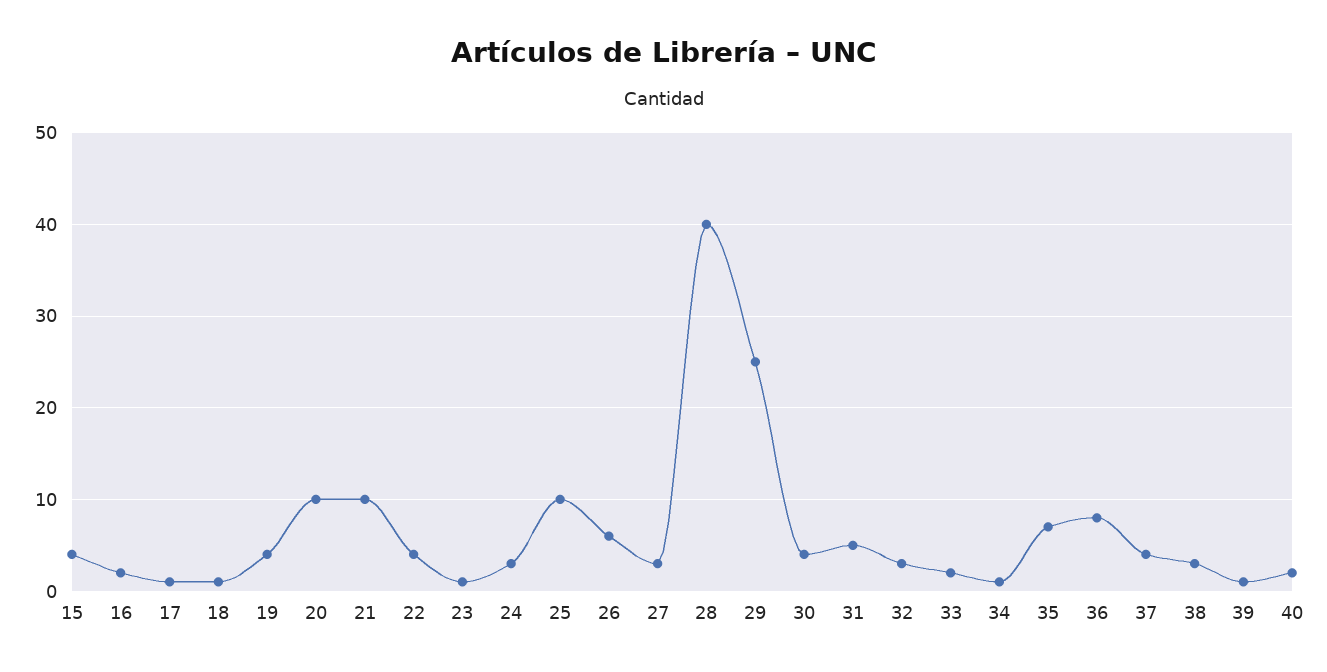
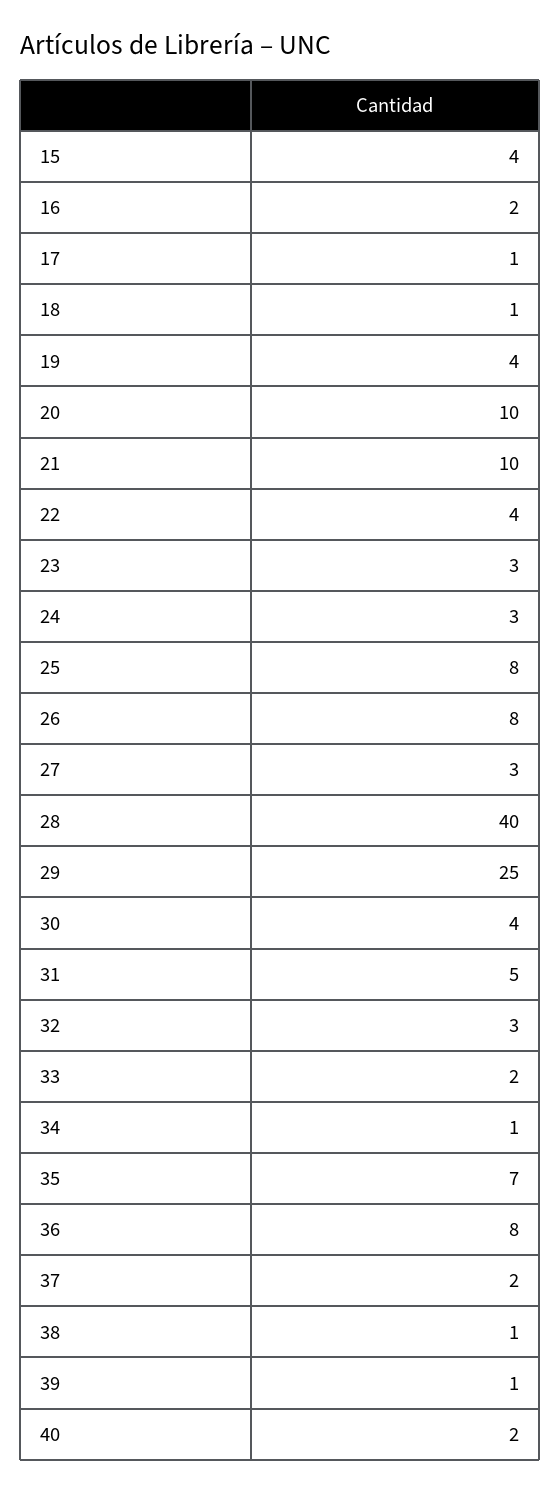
  {
    "15": 4,
    "16": 2,
    "17": 1,
    "18": 1,
    "19": 4,
    "20": 10,
    "21": 10,
    "22": 4,
-   "23": 1,
+   "23": 3,
    "24": 3,
-   "25": 10,
+   "25": 8,
-   "26": 6,
+   "26": 8,
    "27": 3,
    "28": 40,
    "29": 25,
    "30": 4,
    "31": 5,
    "32": 3,
    "33": 2,
    "34": 1,
    "35": 7,
    "36": 8,
-   "37": 4,
+   "37": 2,
-   "38": 3,
+   "38": 1,
    "39": 1,
    "40": 2
  }

